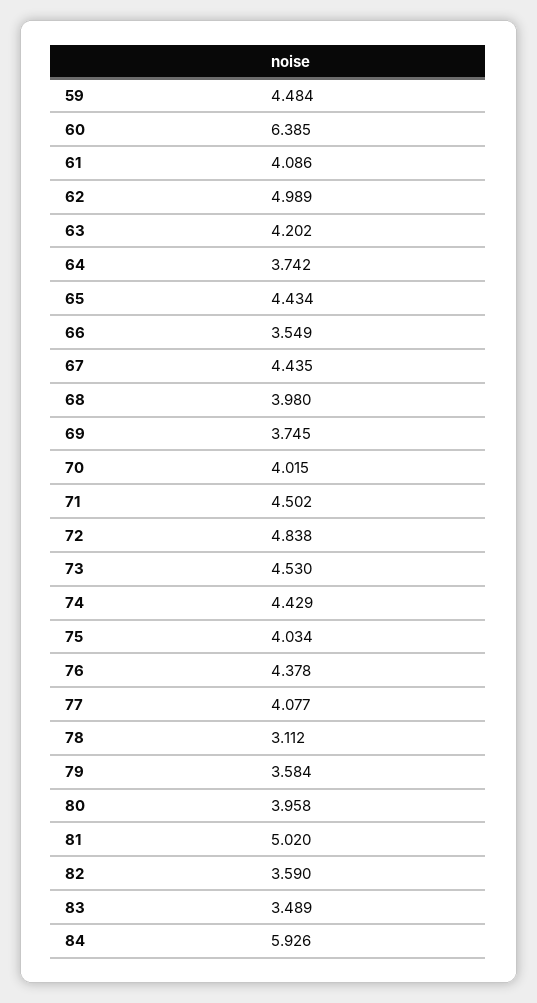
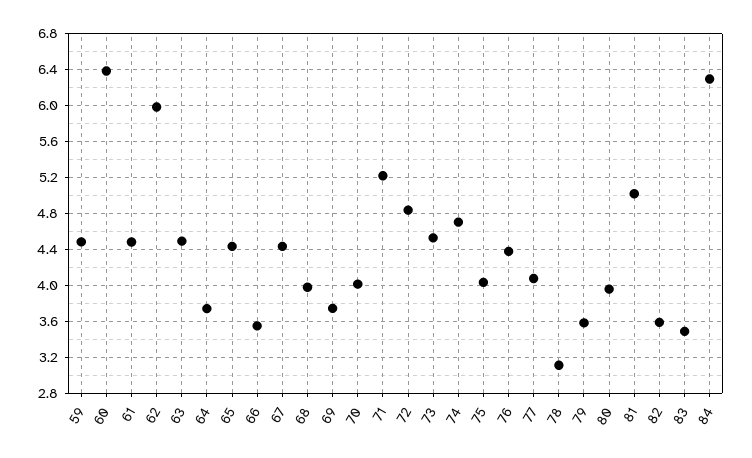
  {
    "59": 4.484,
    "60": 6.385,
-   "61": 4.086,
+   "61": 4.5,
-   "62": 4.989,
+   "62": 6,
-   "63": 4.202,
+   "63": 4.5,
    "64": 3.742,
    "65": 4.434,
    "66": 3.549,
    "67": 4.435,
    "68": 3.98,
    "69": 3.745,
    "70": 4.015,
-   "71": 4.502,
+   "71": 5.2,
    "72": 4.838,
    "73": 4.53,
-   "74": 4.429,
+   "74": 4.7,
    "75": 4.034,
    "76": 4.378,
    "77": 4.077,
    "78": 3.112,
    "79": 3.584,
    "80": 3.958,
    "81": 5.02,
    "82": 3.59,
    "83": 3.489,
-   "84": 5.926
+   "84": 6.3
  }

